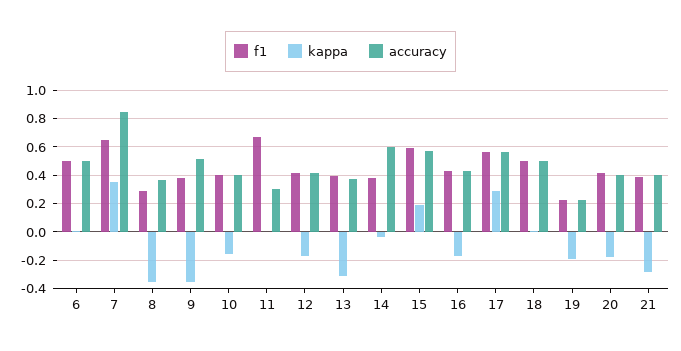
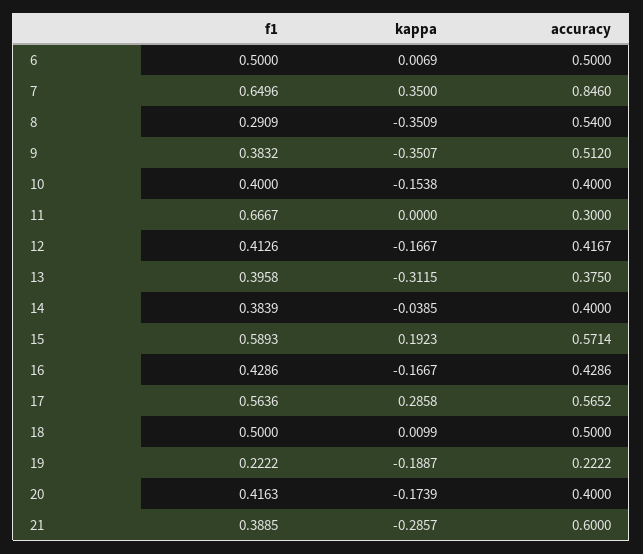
  {
    "f1": {
      "6": 0.5,
      "7": 0.6496,
      "8": 0.2909,
      "9": 0.3832,
      "10": 0.4,
      "11": 0.6667,
      "12": 0.4126,
      "13": 0.3958,
      "14": 0.3839,
      "15": 0.5893,
      "16": 0.4286,
      "17": 0.5636,
      "18": 0.5,
      "19": 0.2222,
      "20": 0.4163,
      "21": 0.3885
    },
    "kappa": {
      "6": 0.0069,
      "7": 0.35,
      "8": -0.3509,
      "9": -0.3507,
      "10": -0.1538,
      "11": 0,
      "12": -0.1667,
      "13": -0.3115,
      "14": -0.0385,
      "15": 0.1923,
      "16": -0.1667,
      "17": 0.2858,
      "18": 0.0099,
      "19": -0.1887,
      "20": -0.1739,
      "21": -0.2857
    },
    "accuracy": {
      "6": 0.5,
      "7": 0.846,
-     "8": 0.35,
+     "8": 0.54,
      "9": 0.512,
      "10": 0.4,
      "11": 0.3,
      "12": 0.4167,
      "13": 0.375,
-     "14": 0.6,
+     "14": 0.4,
      "15": 0.5714,
      "16": 0.4286,
      "17": 0.5652,
      "18": 0.5,
      "19": 0.2222,
      "20": 0.4,
-     "21": 0.4
+     "21": 0.6
    }
  }

